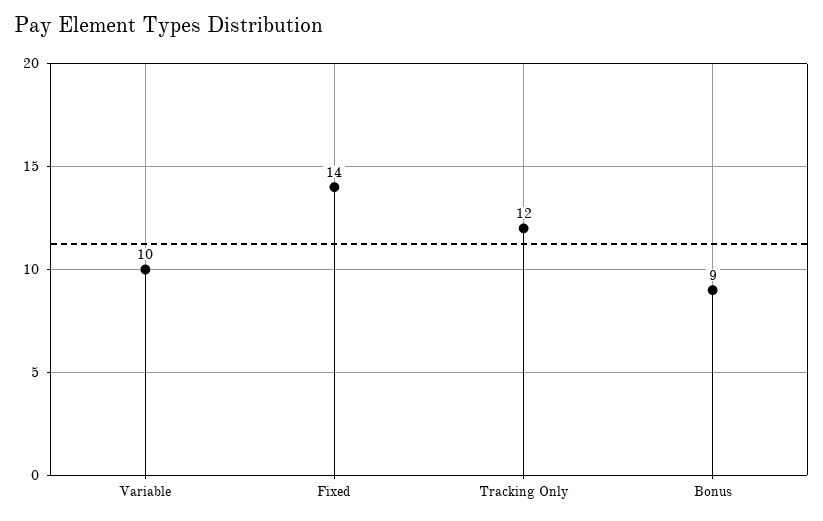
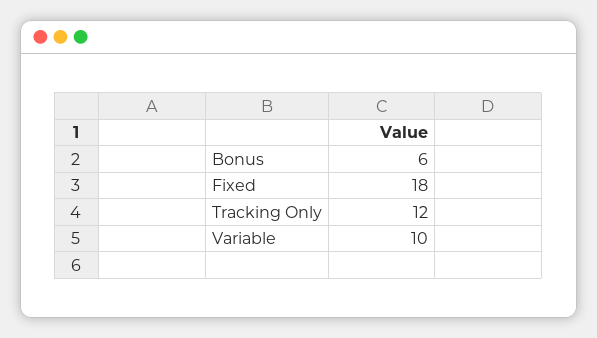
  {
    "Variable": 10,
-   "Fixed": 14,
+   "Fixed": 18,
    "Tracking Only": 12,
-   "Bonus": 9
+   "Bonus": 6
  }

